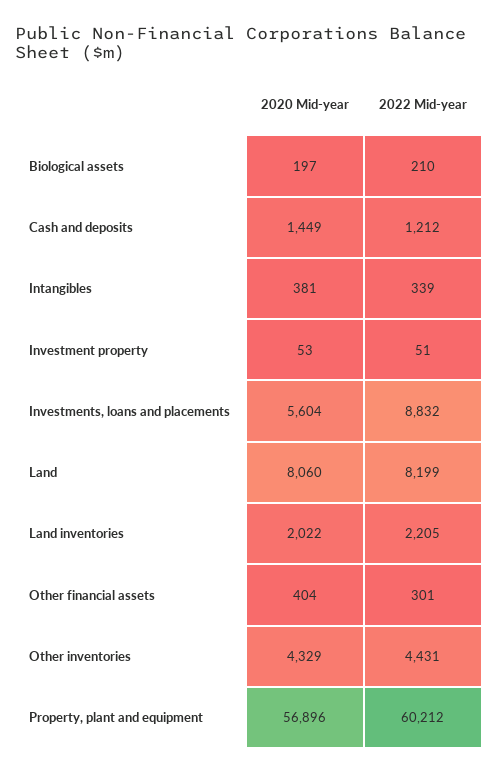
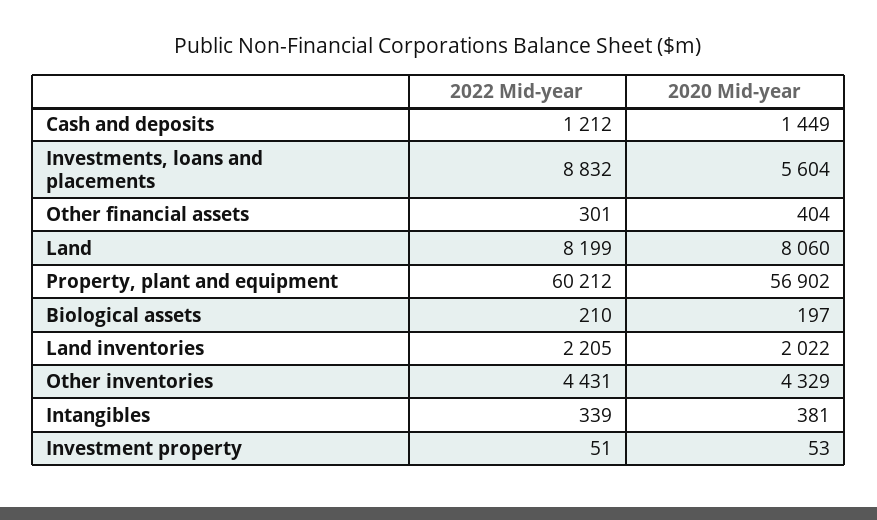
  {
    "2020 Mid-year": {
      "Biological assets": 197,
      "Cash and deposits": 1449,
      "Intangibles": 381,
      "Investment property": 53,
      "Investments, loans and placements": 5604,
      "Land": 8060,
      "Land inventories": 2022,
      "Other financial assets": 404,
      "Other inventories": 4329,
-     "Property, plant and equipment": 56896
+     "Property, plant and equipment": 56902
    },
    "2022 Mid-year": {
      "Biological assets": 210,
      "Cash and deposits": 1212,
      "Intangibles": 339,
      "Investment property": 51,
      "Investments, loans and placements": 8832,
      "Land": 8199,
      "Land inventories": 2205,
      "Other financial assets": 301,
      "Other inventories": 4431,
      "Property, plant and equipment": 60212
    }
  }

